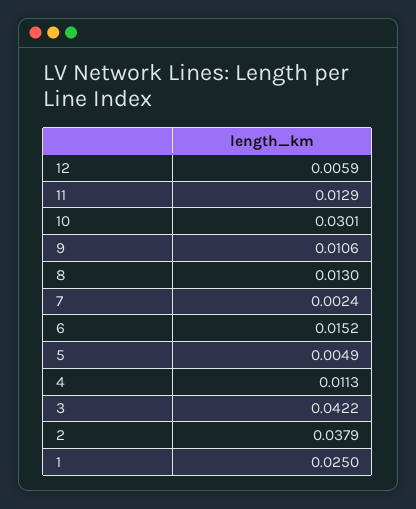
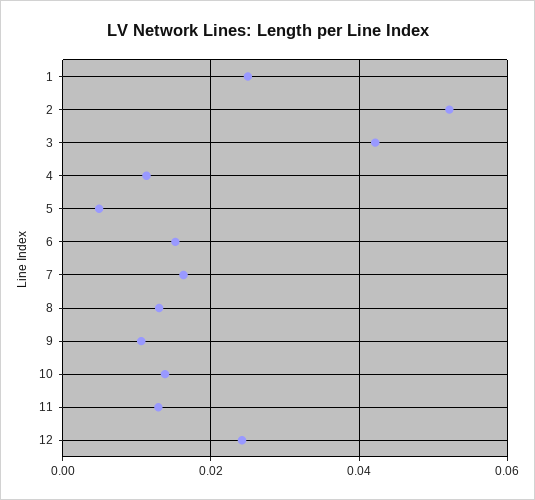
  {
-   "12": 0.0059,
+   "12": 0.024,
    "11": 0.0129,
-   "10": 0.0301,
+   "10": 0.014,
    "9": 0.0106,
    "8": 0.013,
-   "7": 0.0024,
+   "7": 0.016,
    "6": 0.0152,
    "5": 0.0049,
    "4": 0.0113,
    "3": 0.0422,
-   "2": 0.0379,
+   "2": 0.052,
    "1": 0.025
  }

